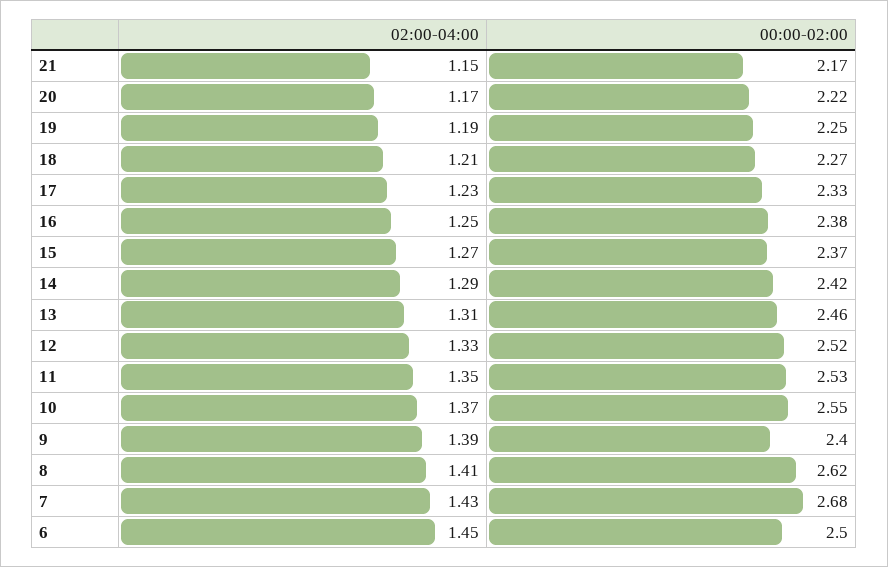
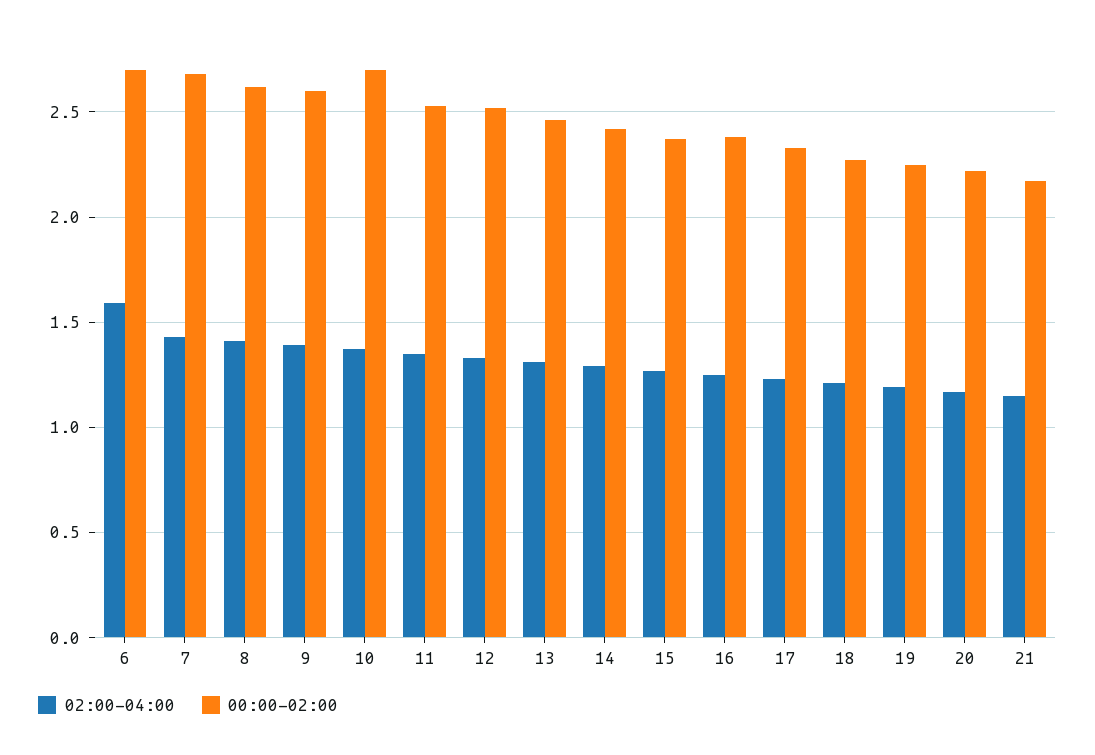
  {
    "02:00-04:00": {
      "21": 1.15,
      "20": 1.17,
      "19": 1.19,
      "18": 1.21,
      "17": 1.23,
      "16": 1.25,
      "15": 1.27,
      "14": 1.29,
      "13": 1.31,
      "12": 1.33,
      "11": 1.35,
      "10": 1.37,
      "9": 1.39,
      "8": 1.41,
      "7": 1.43,
-     "6": 1.45
+     "6": 1.6
    },
    "00:00-02:00": {
      "21": 2.17,
      "20": 2.22,
      "19": 2.25,
      "18": 2.27,
      "17": 2.33,
      "16": 2.38,
      "15": 2.37,
      "14": 2.42,
      "13": 2.46,
      "12": 2.52,
      "11": 2.53,
-     "10": 2.55,
+     "10": 2.7,
-     "9": 2.4,
+     "9": 2.6,
      "8": 2.62,
      "7": 2.68,
-     "6": 2.5
+     "6": 2.7
    }
  }

